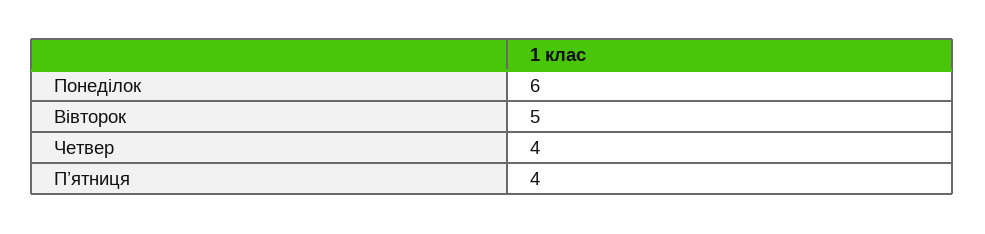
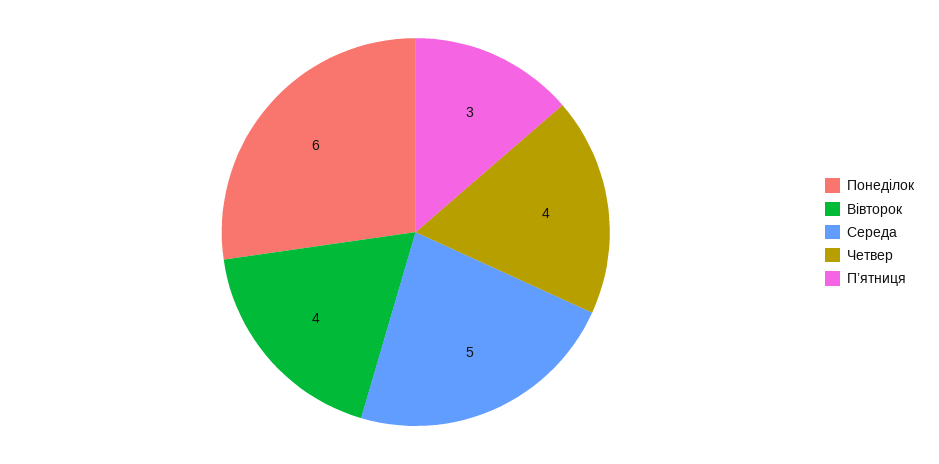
  {
    "Понеділок": 6,
-   "Вівторок": 5,
+   "Вівторок": 4,
    "Четвер": 4,
-   "П’ятниця": 4
+   "П’ятниця": 3,
+   "Середа": 5
  }

